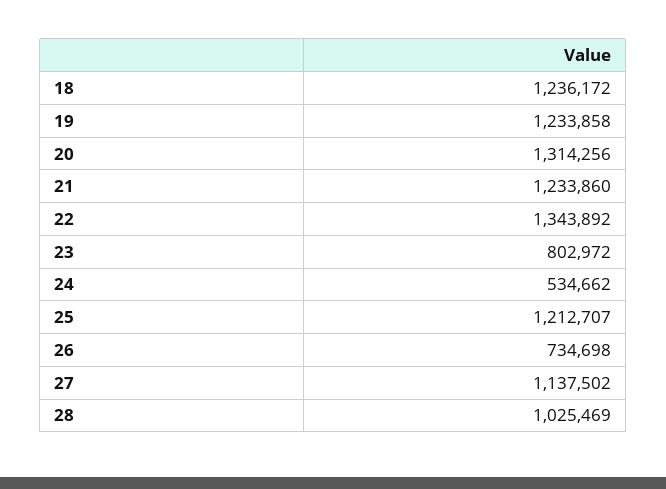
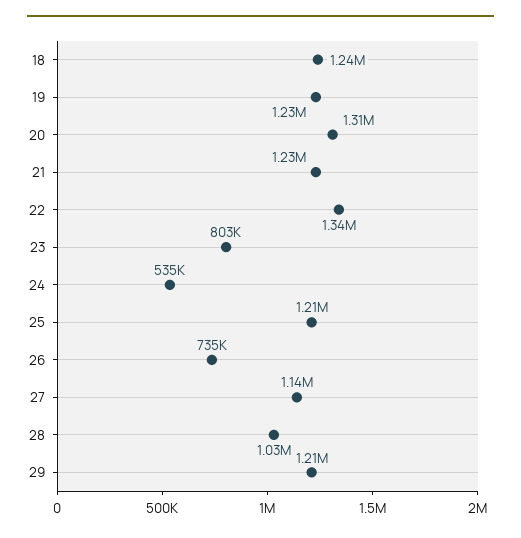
  {
    "18": 1236172,
    "19": 1233858,
    "20": 1314256,
    "21": 1233860,
    "22": 1343892,
    "23": 802972,
    "24": 534662,
    "25": 1212707,
    "26": 734698,
    "27": 1137502,
-   "28": 1025469
+   "28": 1025469,
+   "29": 1210000
  }

